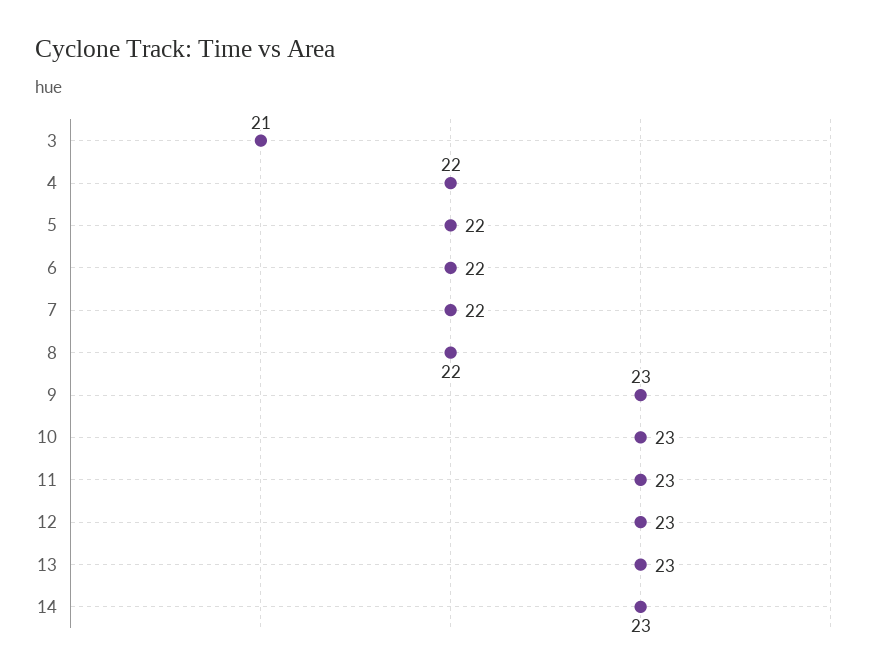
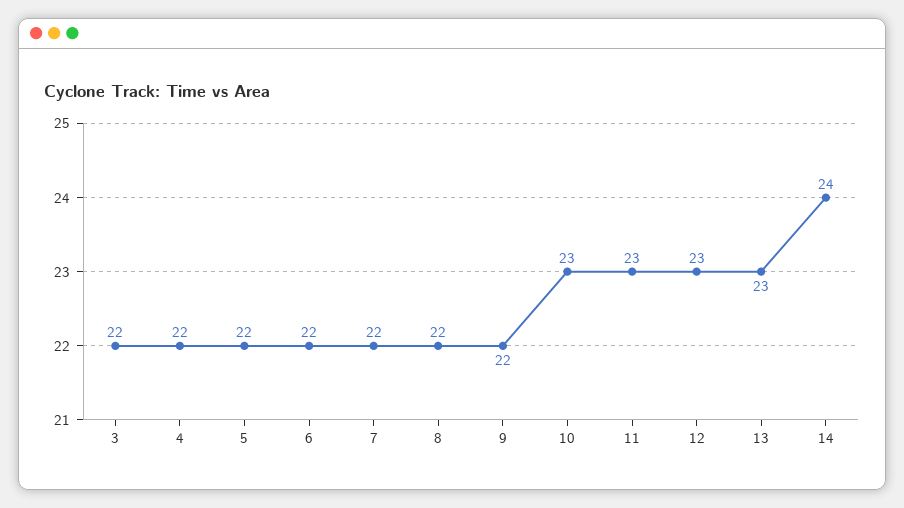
  {
-   "3": 21,
+   "3": 22,
    "4": 22,
    "5": 22,
    "6": 22,
    "7": 22,
    "8": 22,
-   "9": 23,
+   "9": 22,
    "10": 23,
    "11": 23,
    "12": 23,
    "13": 23,
-   "14": 23
+   "14": 24
  }

